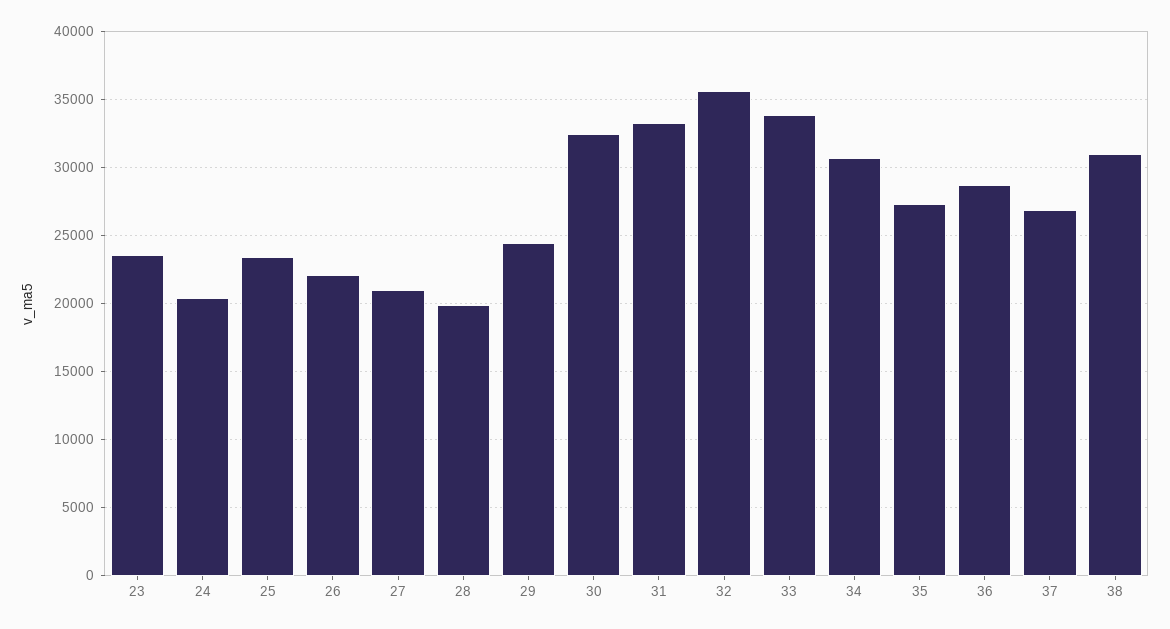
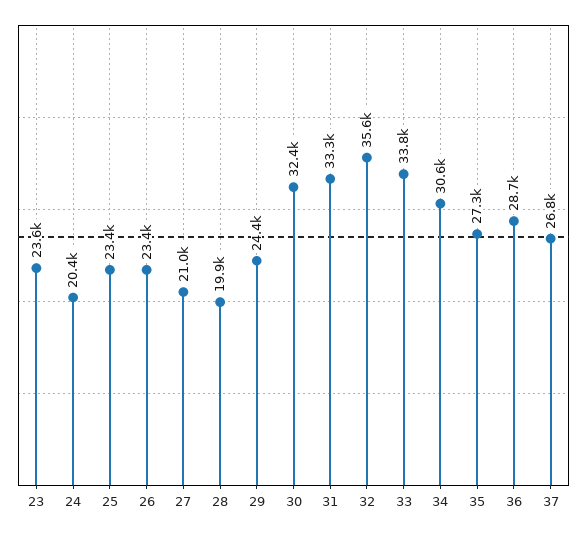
  {
    "23": 23600,
    "24": 20400,
    "25": 23400,
-   "26": 22000,
+   "26": 23400,
    "27": 21000,
    "28": 19900,
    "29": 24400,
    "30": 32400,
    "31": 33300,
    "32": 35600,
    "33": 33800,
    "34": 30600,
    "35": 27300,
    "36": 28700,
-   "37": 26800,
+   "37": 26800
-   "38": 31000
  }

